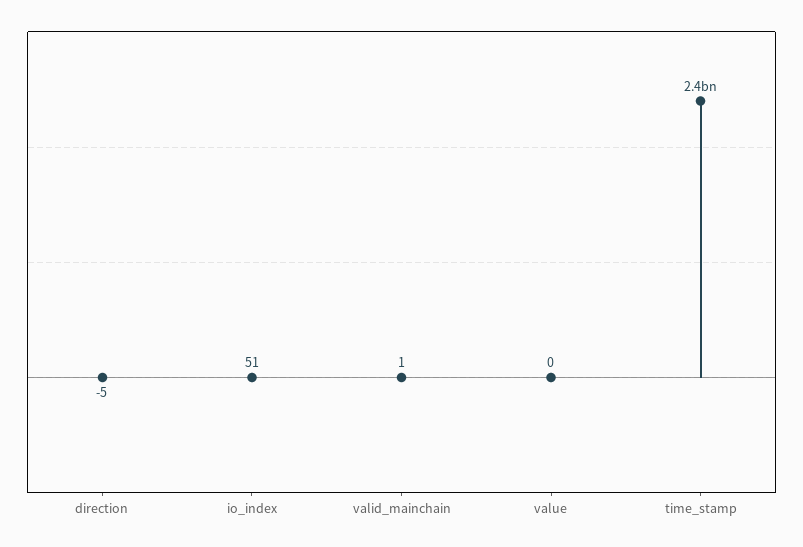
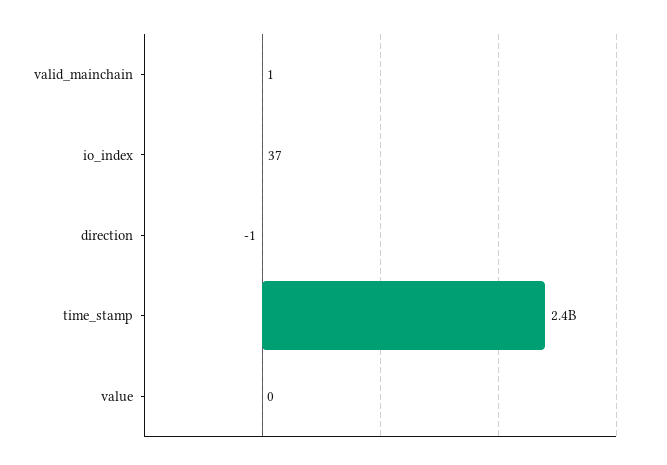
  {
-   "direction": -5,
+   "direction": -1,
-   "io_index": 51,
+   "io_index": 37,
    "valid_mainchain": 1,
    "value": 0,
    "time_stamp": 2400000000
  }

